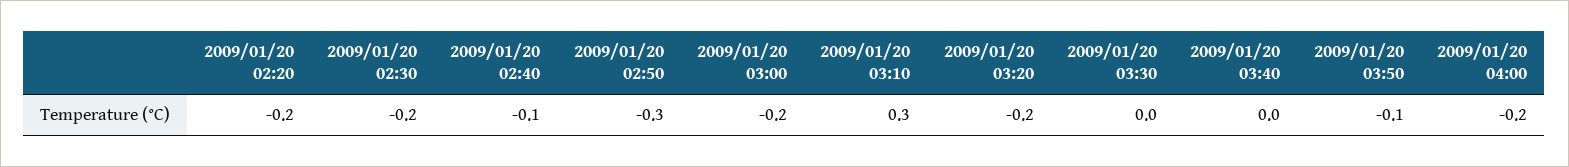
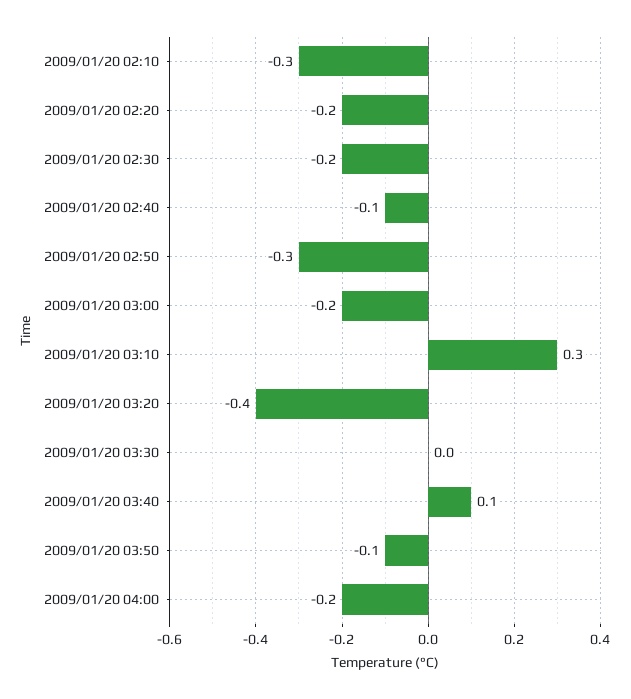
  {
    "2009/01/20 02:20": -0.2,
    "2009/01/20 02:30": -0.2,
    "2009/01/20 02:40": -0.1,
    "2009/01/20 02:50": -0.3,
    "2009/01/20 03:00": -0.2,
    "2009/01/20 03:10": 0.3,
-   "2009/01/20 03:20": -0.2,
+   "2009/01/20 03:20": -0.4,
    "2009/01/20 03:30": 0,
-   "2009/01/20 03:40": 0,
+   "2009/01/20 03:40": 0.1,
    "2009/01/20 03:50": -0.1,
-   "2009/01/20 04:00": -0.2
+   "2009/01/20 04:00": -0.2,
+   "2009/01/20 02:10": -0.3
  }

